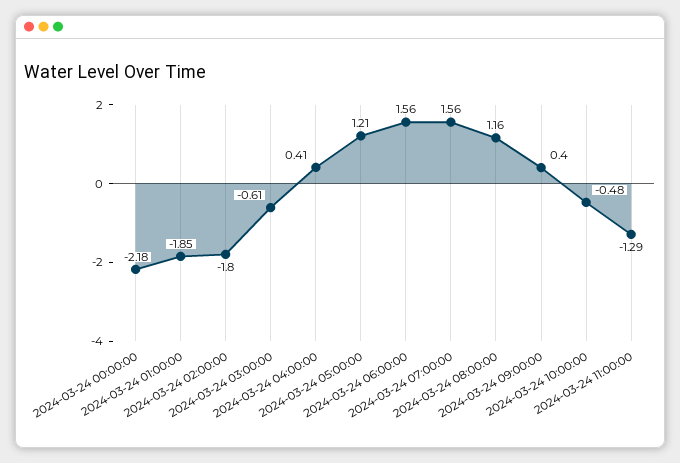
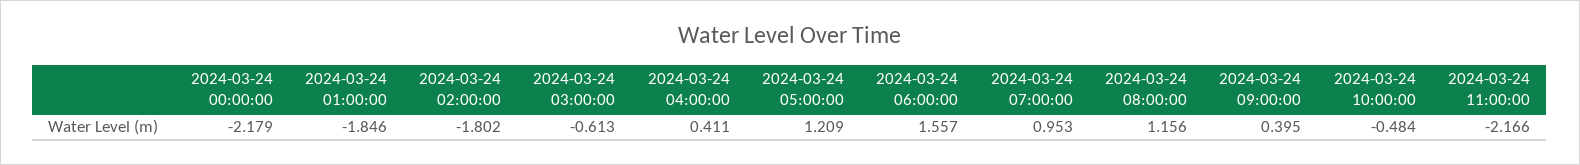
  {
    "2024-03-24 00:00:00": -2.179,
    "2024-03-24 01:00:00": -1.846,
    "2024-03-24 02:00:00": -1.802,
    "2024-03-24 03:00:00": -0.613,
    "2024-03-24 04:00:00": 0.411,
    "2024-03-24 05:00:00": 1.209,
    "2024-03-24 06:00:00": 1.557,
-   "2024-03-24 07:00:00": 1.56,
+   "2024-03-24 07:00:00": 0.953,
    "2024-03-24 08:00:00": 1.156,
    "2024-03-24 09:00:00": 0.395,
    "2024-03-24 10:00:00": -0.484,
-   "2024-03-24 11:00:00": -1.29
+   "2024-03-24 11:00:00": -2.166
  }

